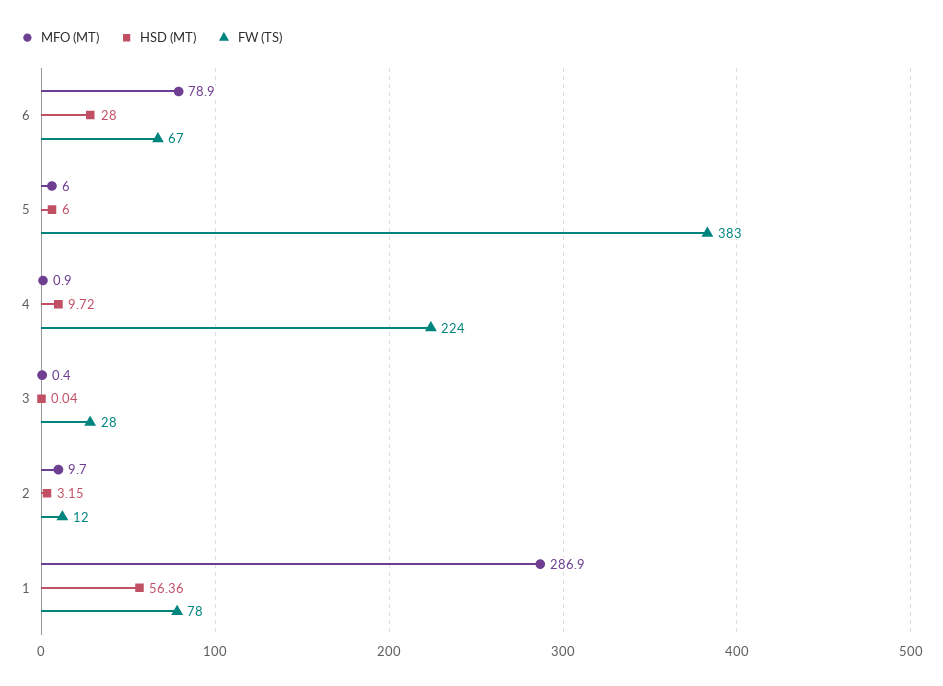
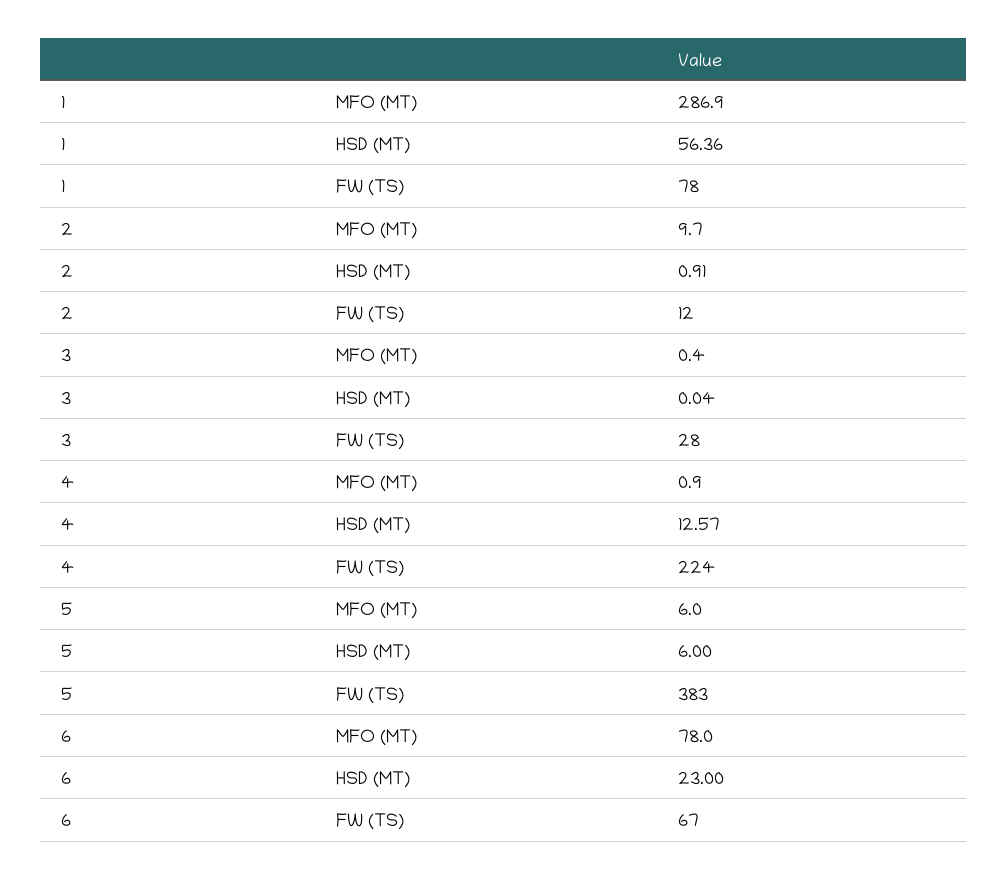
  {
    "MFO (MT)": {
-     "6": 78.9,
+     "6": 78,
      "5": 6,
      "4": 0.9,
      "3": 0.4,
      "2": 9.7,
      "1": 286.9
    },
    "HSD (MT)": {
-     "6": 28,
+     "6": 23,
      "5": 6,
-     "4": 9.72,
+     "4": 12.57,
      "3": 0.04,
-     "2": 3.15,
+     "2": 0.91,
      "1": 56.36
    },
    "FW (TS)": {
      "6": 67,
      "5": 383,
      "4": 224,
      "3": 28,
      "2": 12,
      "1": 78
    }
  }

